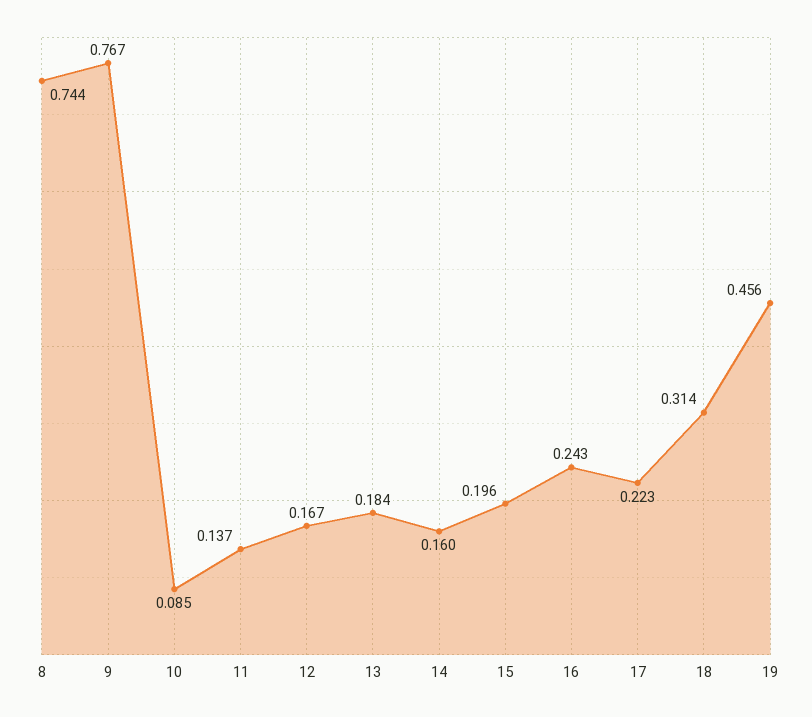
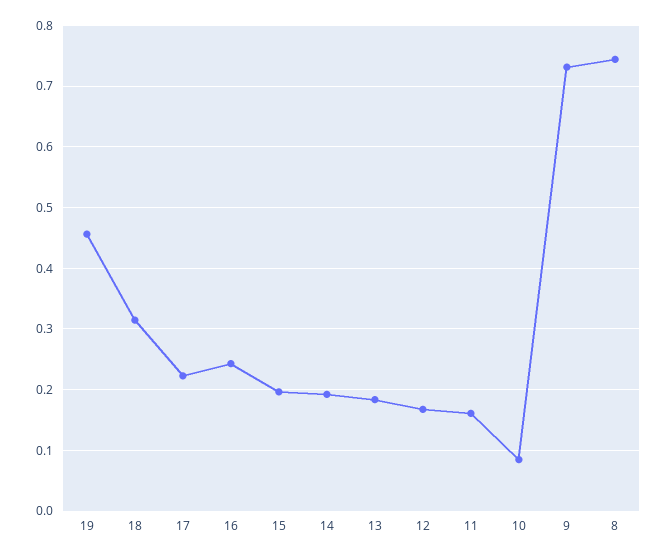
  {
    "8": 0.744,
-   "9": 0.767,
+   "9": 0.73,
    "10": 0.085,
-   "11": 0.137,
+   "11": 0.16,
    "12": 0.167,
    "13": 0.184,
-   "14": 0.16,
+   "14": 0.19,
    "15": 0.196,
    "16": 0.243,
    "17": 0.223,
    "18": 0.314,
    "19": 0.456
  }

